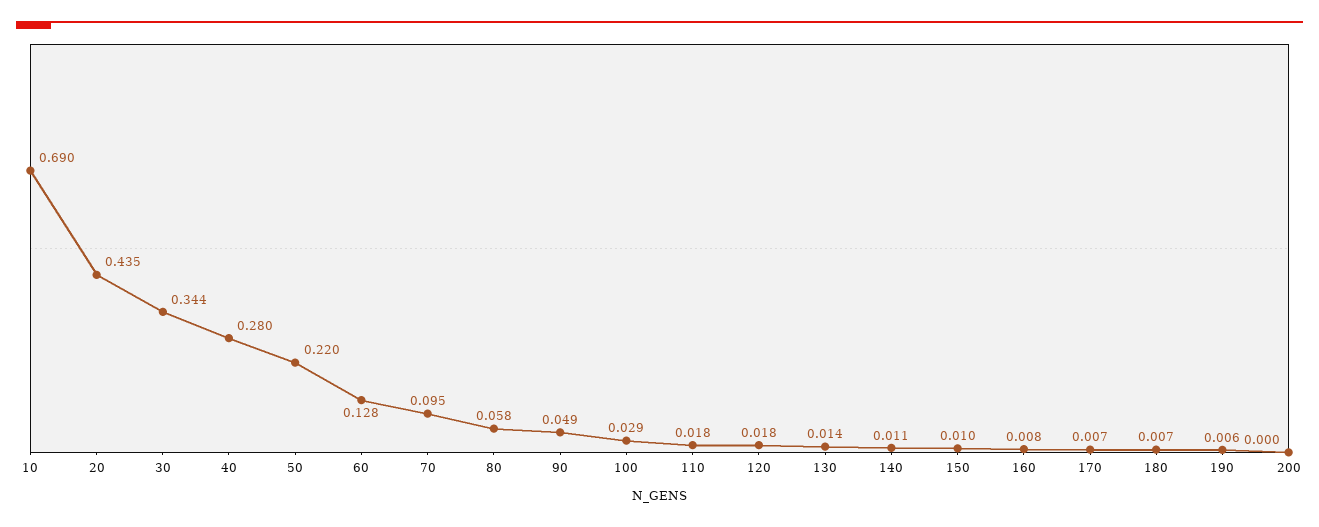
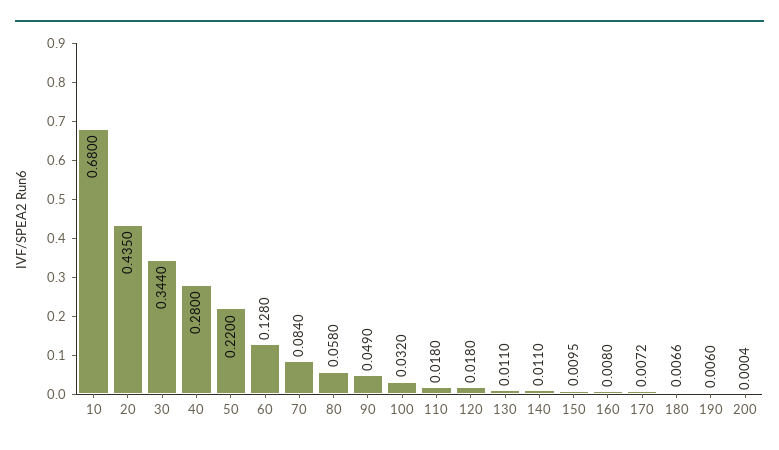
  {
-   "10": 0.69,
+   "10": 0.68,
    "20": 0.435,
    "30": 0.344,
    "40": 0.28,
    "50": 0.22,
    "60": 0.128,
-   "70": 0.095,
+   "70": 0.084,
    "80": 0.058,
    "90": 0.049,
-   "100": 0.029,
+   "100": 0.032,
    "110": 0.018,
    "120": 0.018,
-   "130": 0.014,
+   "130": 0.011,
    "140": 0.011,
    "150": 0.0095,
    "160": 0.008,
    "170": 0.0072,
    "180": 0.0066,
    "190": 0.006,
    "200": 0.0004
  }

